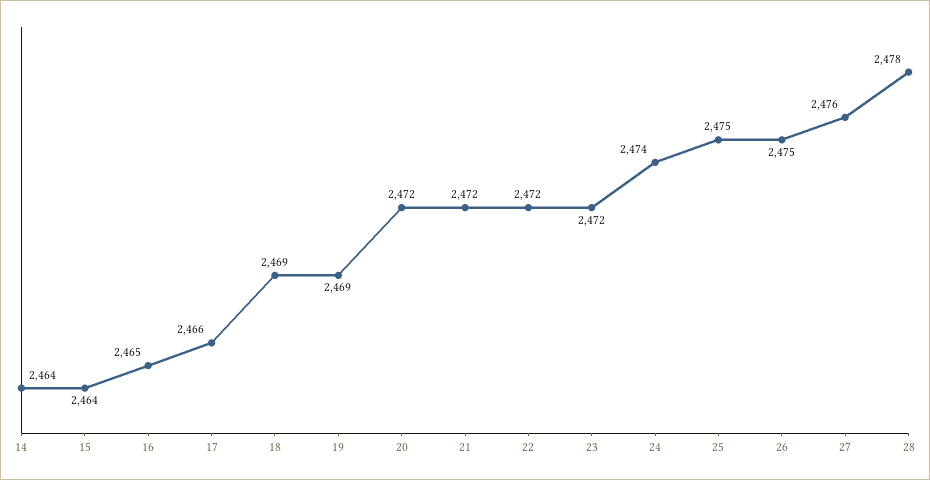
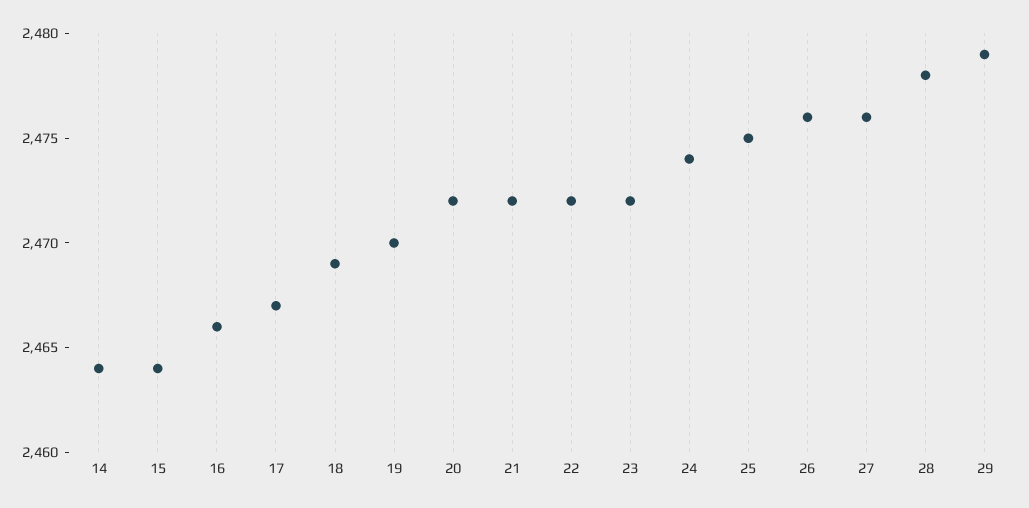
  {
    "14": 2464,
    "15": 2464,
-   "16": 2465,
+   "16": 2466,
-   "17": 2466,
+   "17": 2467,
    "18": 2469,
-   "19": 2469,
+   "19": 2470,
    "20": 2472,
    "21": 2472,
    "22": 2472,
    "23": 2472,
    "24": 2474,
    "25": 2475,
-   "26": 2475,
+   "26": 2476,
    "27": 2476,
-   "28": 2478
+   "28": 2478,
+   "29": 2479
  }

